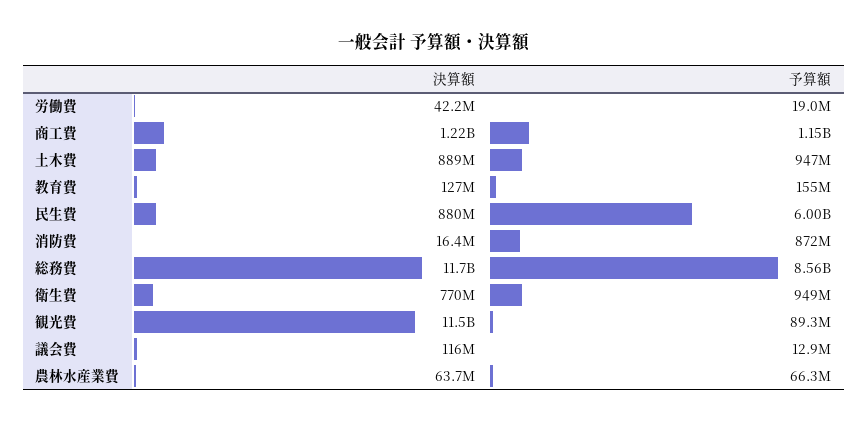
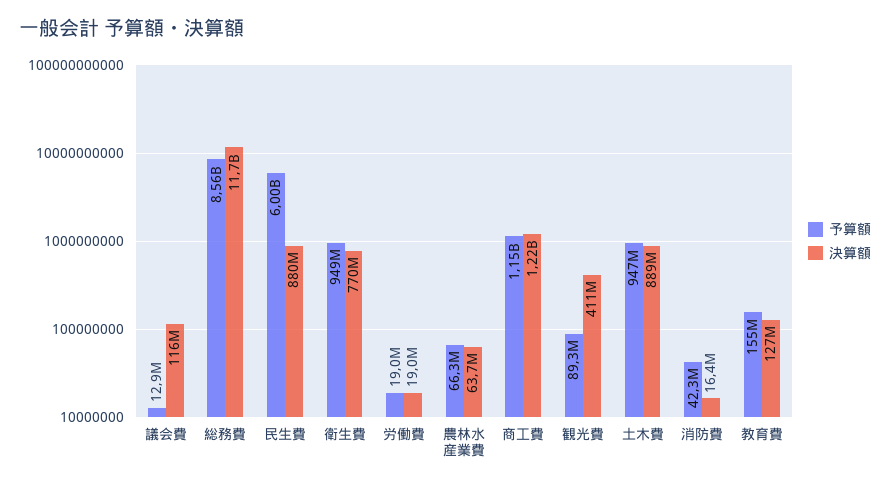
  {
    "決算額": {
-     "労働費": 42200000,
+     "労働費": 19000000,
      "商工費": 1220000000,
      "土木費": 889000000,
      "教育費": 127000000,
      "民生費": 880000000,
      "消防費": 16400000,
      "総務費": 11700000000,
      "衛生費": 770000000,
-     "観光費": 11500000000,
+     "観光費": 411000000,
      "議会費": 116000000,
      "農林水産業費": 63700000
    },
    "予算額": {
      "労働費": 19000000,
      "商工費": 1150000000,
      "土木費": 947000000,
      "教育費": 155000000,
      "民生費": 6000000000,
-     "消防費": 872000000,
+     "消防費": 42300000,
      "総務費": 8560000000,
      "衛生費": 949000000,
      "観光費": 89300000,
      "議会費": 12900000,
      "農林水産業費": 66300000
    }
  }

